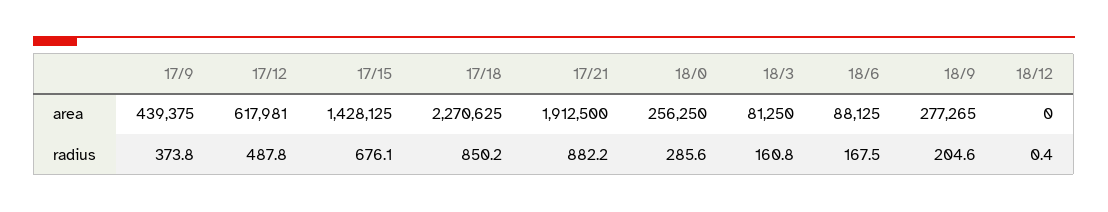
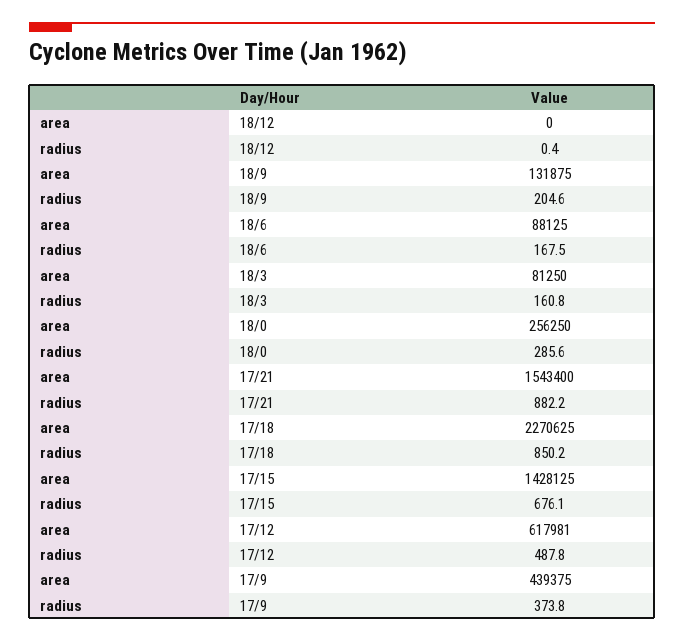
  {
    "17/9": {
      "area": 439375,
      "radius": 373.8
    },
    "17/12": {
      "area": 617981,
      "radius": 487.8
    },
    "17/15": {
      "area": 1428125,
      "radius": 676.1
    },
    "17/18": {
      "area": 2270625,
      "radius": 850.2
    },
    "17/21": {
-     "area": 1912500,
+     "area": 1543400,
      "radius": 882.2
    },
    "18/0": {
      "area": 256250,
      "radius": 285.6
    },
    "18/3": {
      "area": 81250,
      "radius": 160.8
    },
    "18/6": {
      "area": 88125,
      "radius": 167.5
    },
    "18/9": {
-     "area": 277265,
+     "area": 131875,
      "radius": 204.6
    },
    "18/12": {
      "area": 0,
      "radius": 0.4
    }
  }

